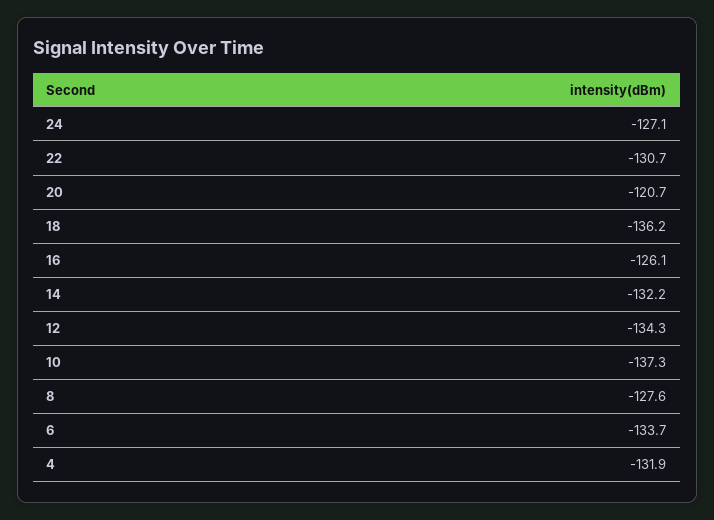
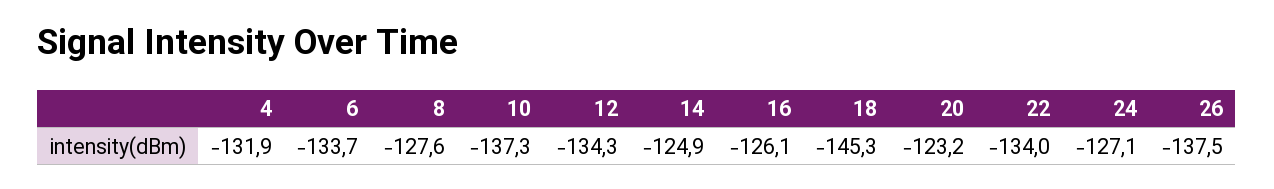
  {
    "24": -127.1,
-   "22": -130.7,
+   "22": -134,
-   "20": -120.7,
+   "20": -123.2,
-   "18": -136.2,
+   "18": -145.3,
    "16": -126.1,
-   "14": -132.2,
+   "14": -124.9,
    "12": -134.3,
    "10": -137.3,
    "8": -127.6,
    "6": -133.7,
-   "4": -131.9
+   "4": -131.9,
+   "26": -137.5
  }

